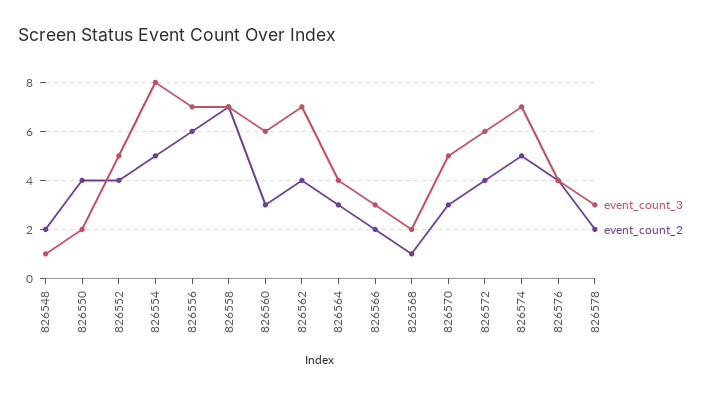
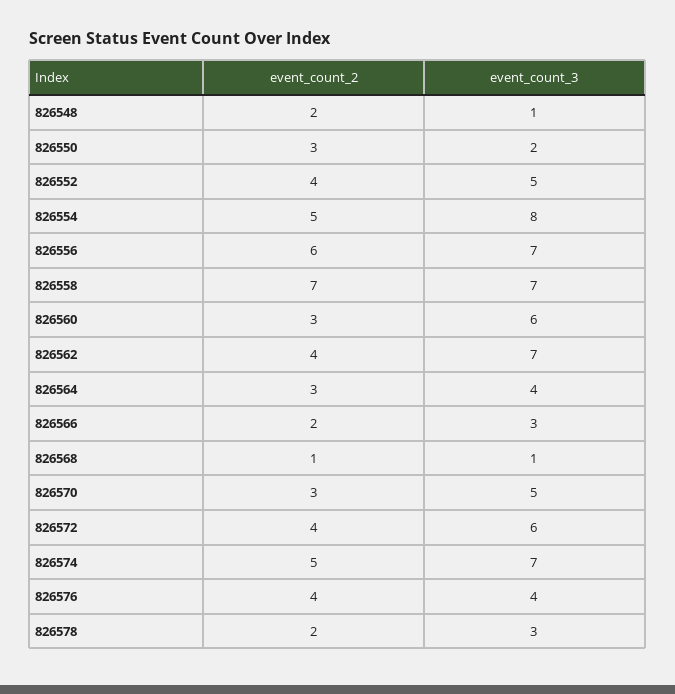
  {
    "event_count_3": {
      "826548": 1,
      "826550": 2,
      "826552": 5,
      "826554": 8,
      "826556": 7,
      "826558": 7,
      "826560": 6,
      "826562": 7,
      "826564": 4,
      "826566": 3,
-     "826568": 2,
+     "826568": 1,
      "826570": 5,
      "826572": 6,
      "826574": 7,
      "826576": 4,
      "826578": 3
    },
    "event_count_2": {
      "826548": 2,
-     "826550": 4,
+     "826550": 3,
      "826552": 4,
      "826554": 5,
      "826556": 6,
      "826558": 7,
      "826560": 3,
      "826562": 4,
      "826564": 3,
      "826566": 2,
      "826568": 1,
      "826570": 3,
      "826572": 4,
      "826574": 5,
      "826576": 4,
      "826578": 2
    }
  }

